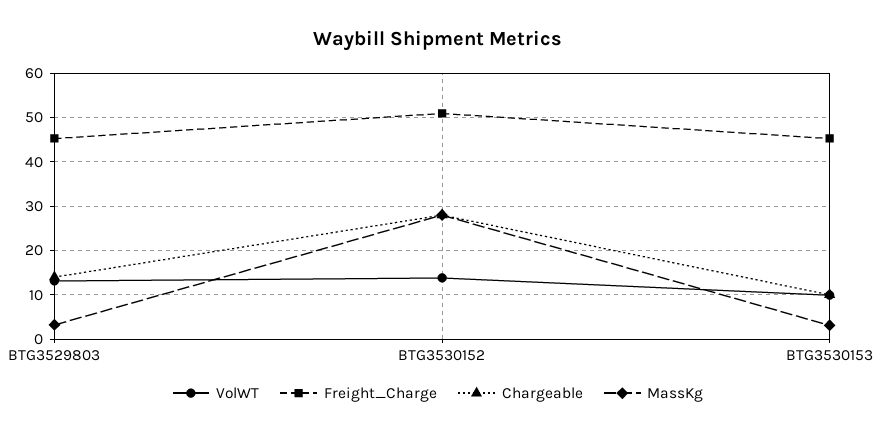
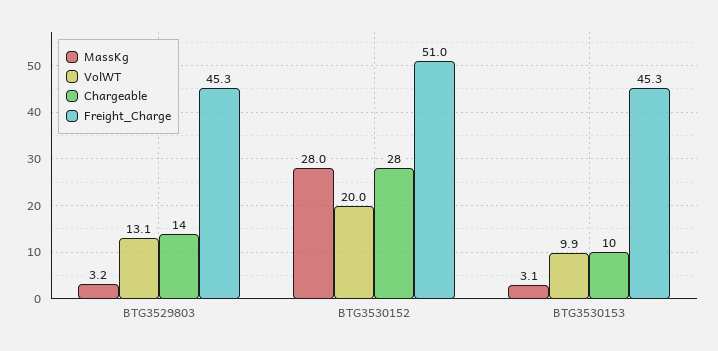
  {
    "VolWT": {
      "BTG3529803": 13.1,
-     "BTG3530152": 14,
+     "BTG3530152": 20,
      "BTG3530153": 9.9
    },
    "Freight_Charge": {
      "BTG3529803": 45.3,
      "BTG3530152": 51,
      "BTG3530153": 45.3
    },
    "Chargeable": {
      "BTG3529803": 14,
      "BTG3530152": 28,
      "BTG3530153": 10
    },
    "MassKg": {
      "BTG3529803": 3.2,
      "BTG3530152": 28,
      "BTG3530153": 3.1
    }
  }

